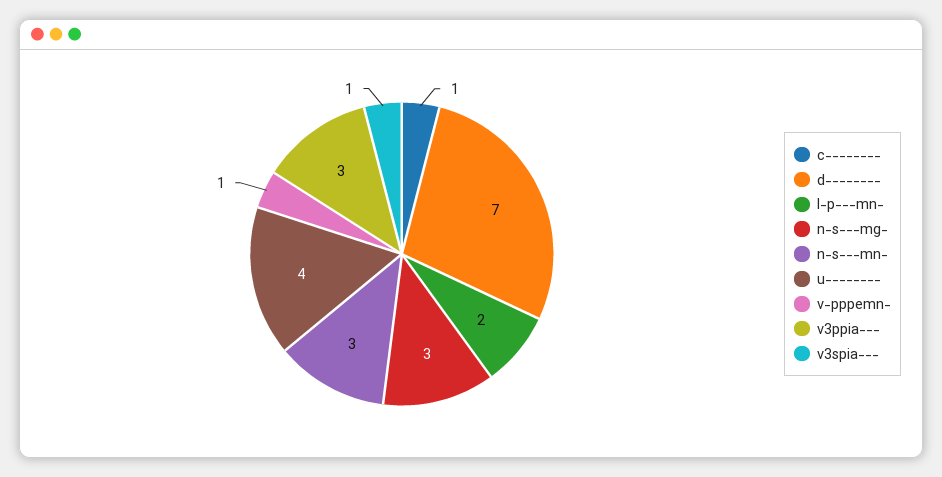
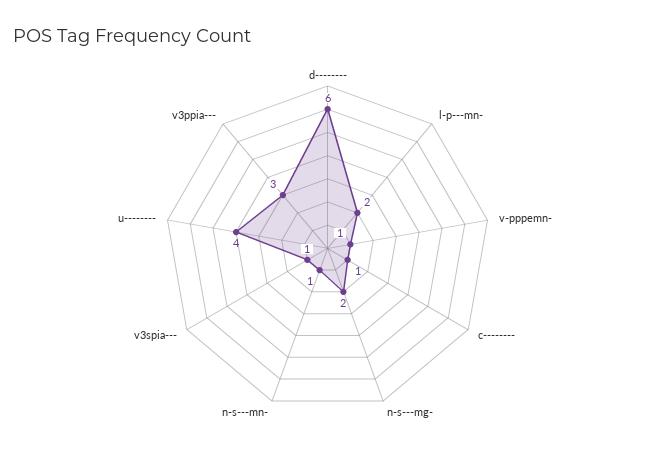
  {
    "c--------": 1,
-   "d--------": 7,
+   "d--------": 6,
    "l-p---mn-": 2,
-   "n-s---mg-": 3,
+   "n-s---mg-": 2,
-   "n-s---mn-": 3,
+   "n-s---mn-": 1,
    "u--------": 4,
    "v-pppemn-": 1,
    "v3ppia---": 3,
    "v3spia---": 1
  }

